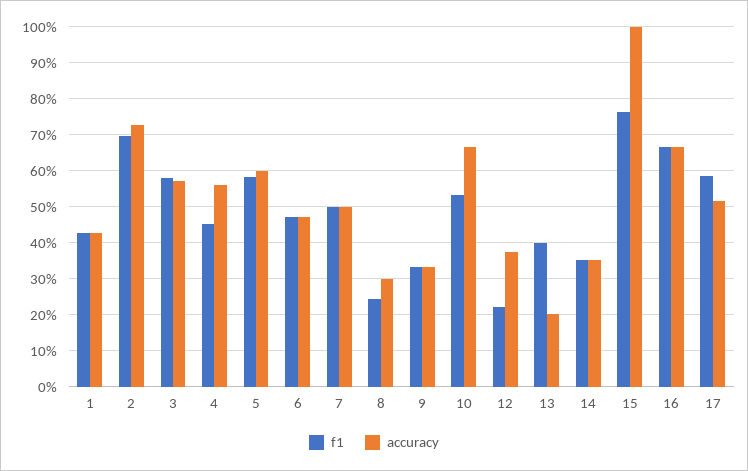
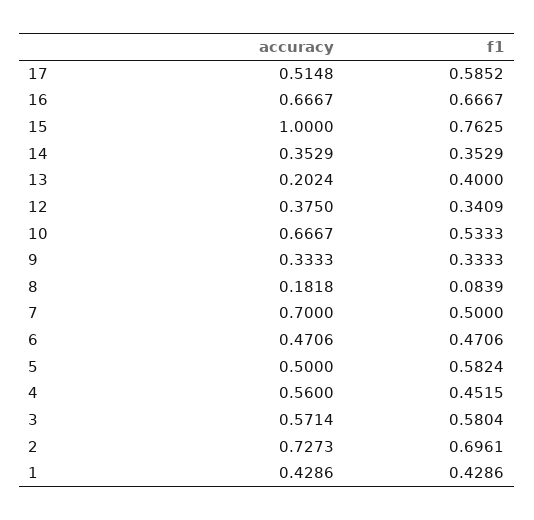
  {
    "f1": {
      "1": 0.4286,
      "2": 0.6961,
      "3": 0.5804,
      "4": 0.4515,
      "5": 0.5824,
      "6": 0.4706,
      "7": 0.5,
-     "8": 0.24,
+     "8": 0.0839,
      "9": 0.3333,
      "10": 0.5333,
-     "12": 0.22,
+     "12": 0.3409,
      "13": 0.4,
      "14": 0.3529,
      "15": 0.7625,
      "16": 0.6667,
      "17": 0.5852
    },
    "accuracy": {
      "1": 0.4286,
      "2": 0.7273,
      "3": 0.5714,
      "4": 0.56,
-     "5": 0.6,
+     "5": 0.5,
      "6": 0.4706,
-     "7": 0.5,
+     "7": 0.7,
-     "8": 0.3,
+     "8": 0.1818,
      "9": 0.3333,
      "10": 0.6667,
      "12": 0.375,
      "13": 0.2024,
      "14": 0.3529,
      "15": 1,
      "16": 0.6667,
      "17": 0.5148
    }
  }

